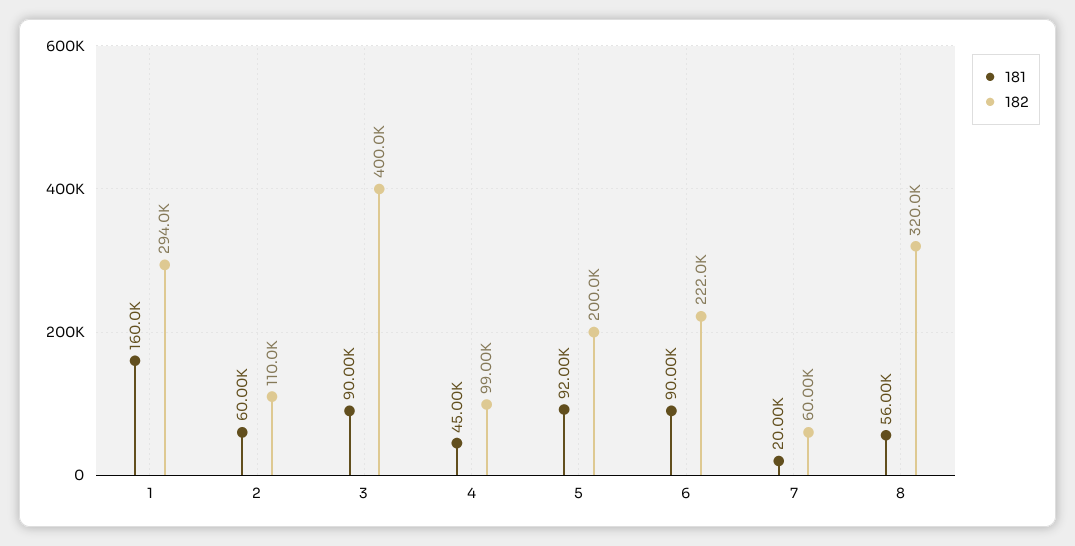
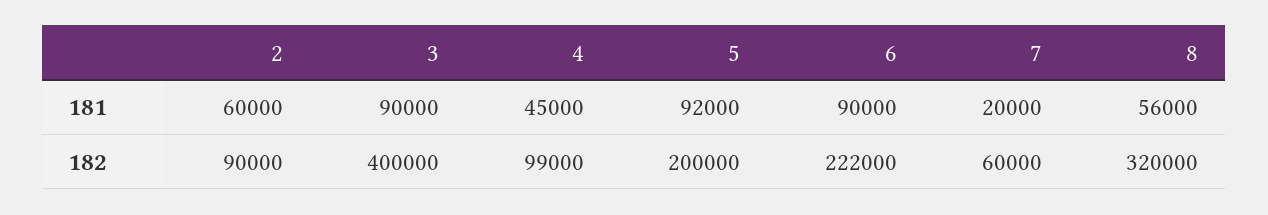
  {
    "181": {
-     "1": 160000,
      "2": 60000,
      "3": 90000,
      "4": 45000,
      "5": 92000,
      "6": 90000,
      "7": 20000,
      "8": 56000
    },
    "182": {
-     "1": 294000,
-     "2": 110000,
+     "2": 90000,
      "3": 400000,
      "4": 99000,
      "5": 200000,
      "6": 222000,
      "7": 60000,
      "8": 320000
    }
  }

